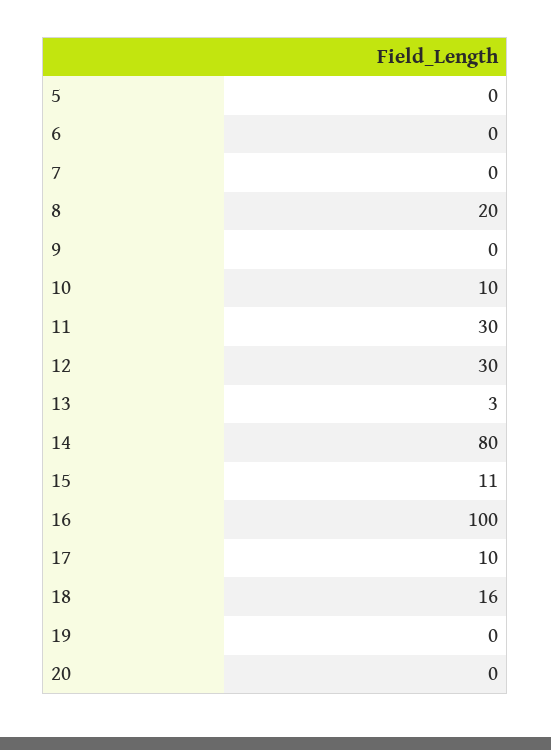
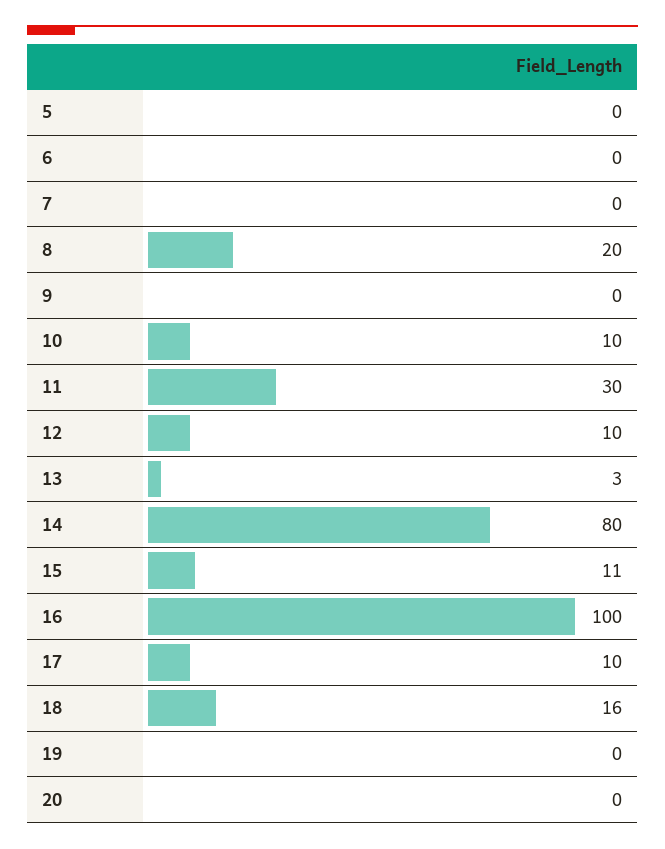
  {
    "5": 0,
    "6": 0,
    "7": 0,
    "8": 20,
    "9": 0,
    "10": 10,
    "11": 30,
-   "12": 30,
+   "12": 10,
    "13": 3,
    "14": 80,
    "15": 11,
    "16": 100,
    "17": 10,
    "18": 16,
    "19": 0,
    "20": 0
  }

